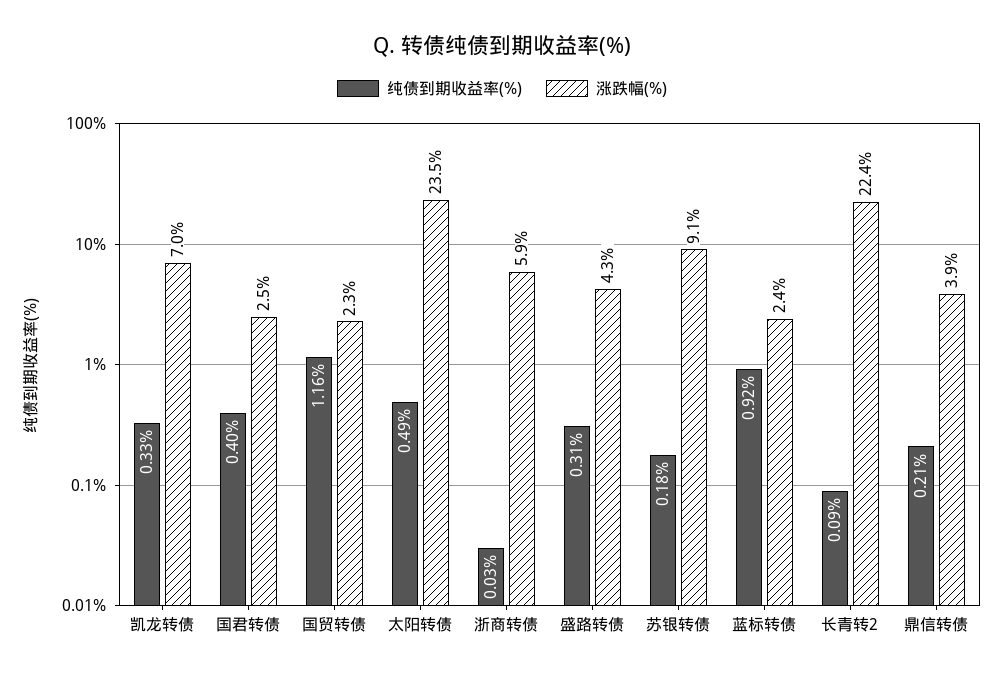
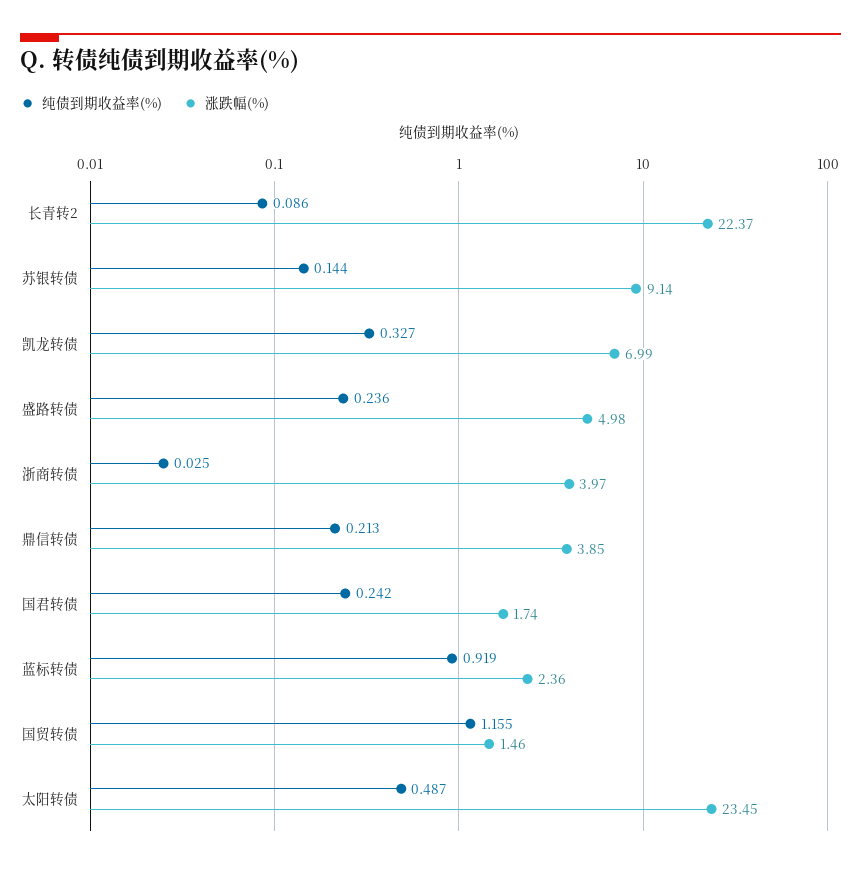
  {
    "纯债到期收益率(%)": {
      "凯龙转债": 0.327,
-     "国君转债": 0.4,
+     "国君转债": 0.242,
      "国贸转债": 1.155,
      "太阳转债": 0.487,
      "浙商转债": 0.025,
-     "盛路转债": 0.31,
+     "盛路转债": 0.236,
-     "苏银转债": 0.18,
+     "苏银转债": 0.144,
      "蓝标转债": 0.919,
      "长青转2": 0.086,
      "鼎信转债": 0.213
    },
    "涨跌幅(%)": {
      "凯龙转债": 6.99,
-     "国君转债": 2.5,
+     "国君转债": 1.74,
-     "国贸转债": 2.3,
+     "国贸转债": 1.46,
      "太阳转债": 23.45,
-     "浙商转债": 5.9,
+     "浙商转债": 3.97,
-     "盛路转债": 4.3,
+     "盛路转债": 4.98,
      "苏银转债": 9.14,
      "蓝标转债": 2.36,
      "长青转2": 22.37,
      "鼎信转债": 3.85
    }
  }

